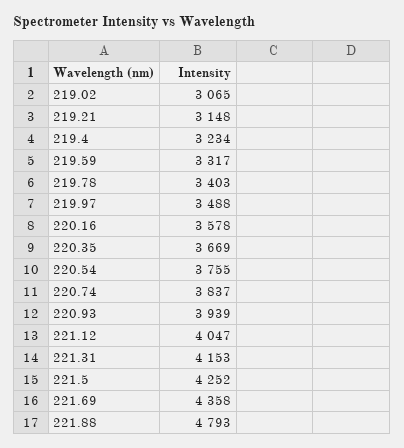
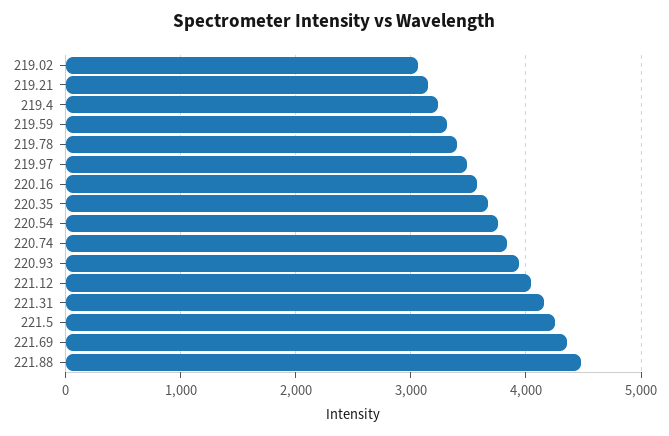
  {
    "219.02": 3065,
    "219.21": 3148,
    "219.4": 3234,
    "219.59": 3317,
    "219.78": 3403,
    "219.97": 3488,
    "220.16": 3578,
    "220.35": 3669,
    "220.54": 3755,
    "220.74": 3837,
    "220.93": 3939,
    "221.12": 4047,
    "221.31": 4153,
    "221.5": 4252,
    "221.69": 4358,
-   "221.88": 4793
+   "221.88": 4500
  }

